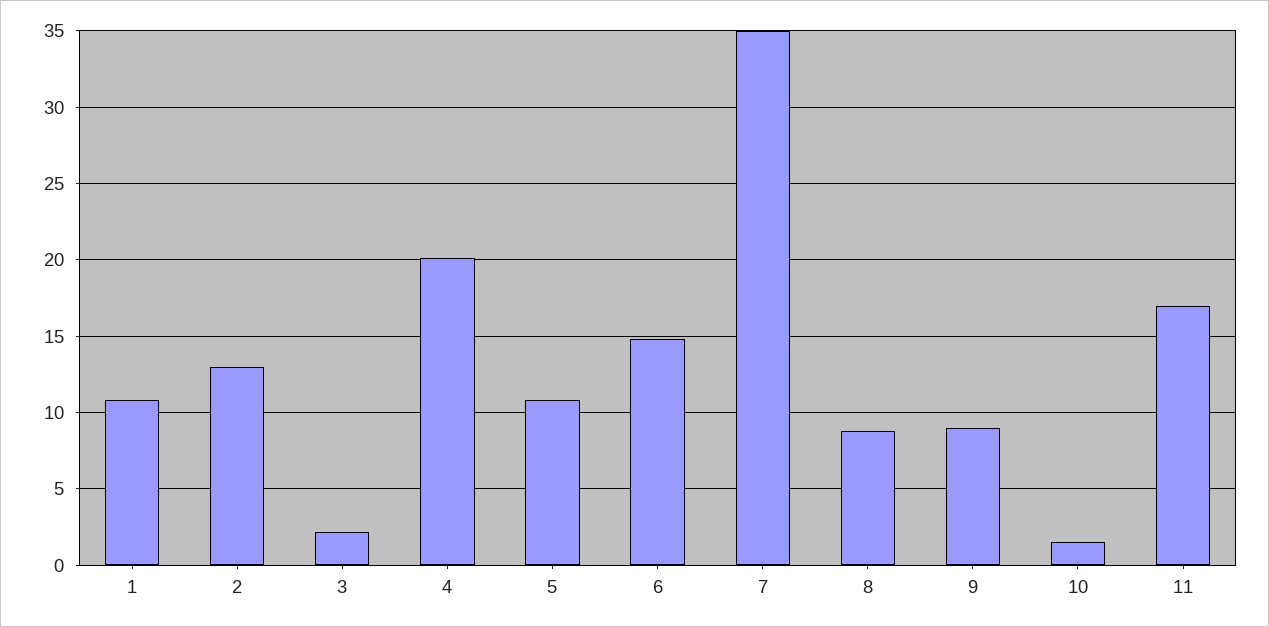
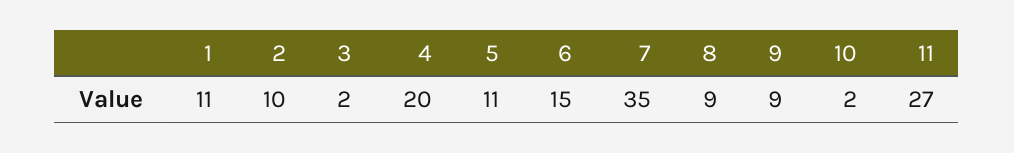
  {
    "1": 11,
-   "2": 13,
+   "2": 10,
    "3": 2,
    "4": 20,
    "5": 11,
    "6": 15,
    "7": 35,
    "8": 9,
    "9": 9,
    "10": 2,
-   "11": 17
+   "11": 27
  }

